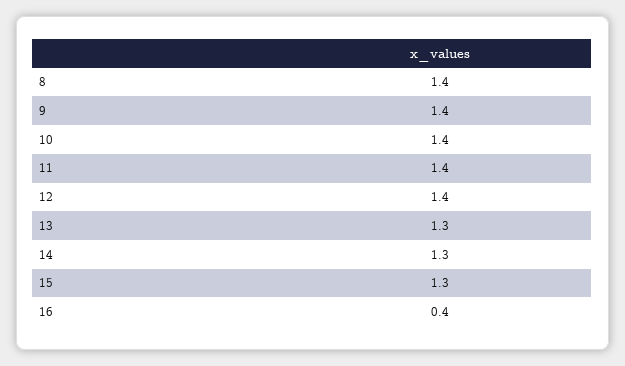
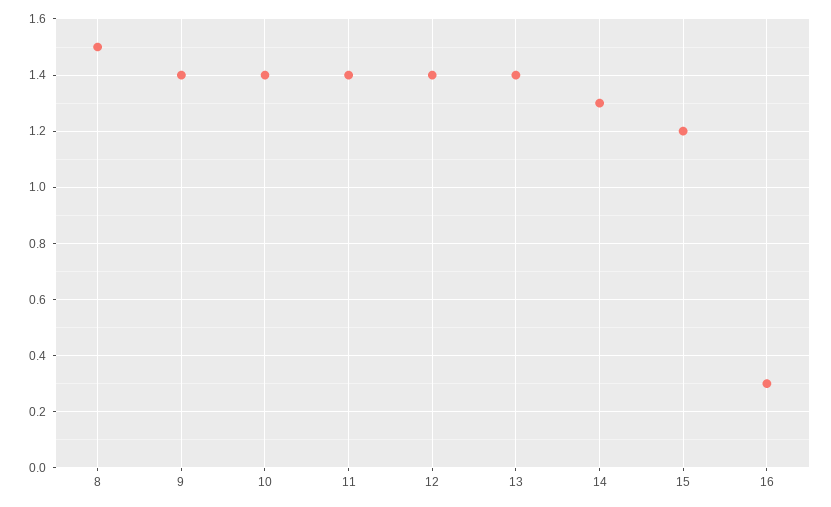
  {
-   "8": 1.4,
+   "8": 1.5,
    "9": 1.4,
    "10": 1.4,
    "11": 1.4,
    "12": 1.4,
-   "13": 1.3,
+   "13": 1.4,
    "14": 1.3,
-   "15": 1.3,
+   "15": 1.2,
-   "16": 0.4
+   "16": 0.3
  }

